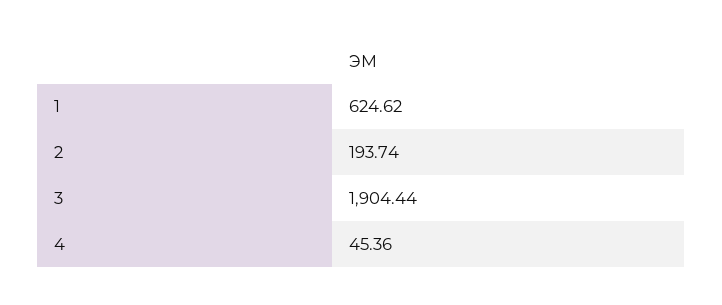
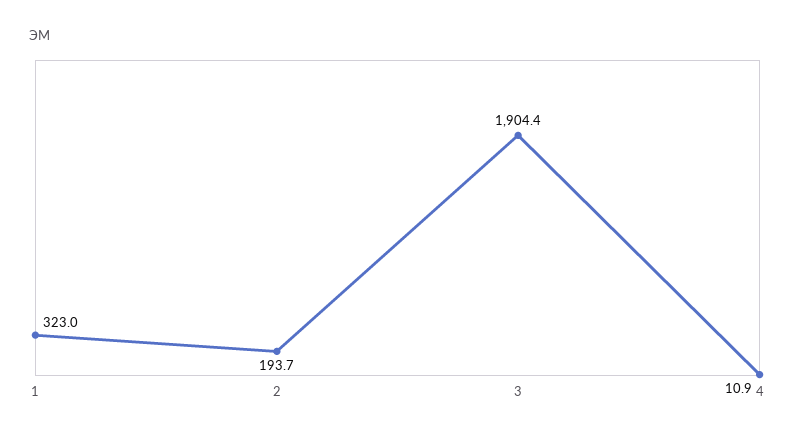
  {
-   "1": 624.62,
+   "1": 323,
    "2": 193.74,
    "3": 1904.44,
-   "4": 45.36
+   "4": 10.9
  }

